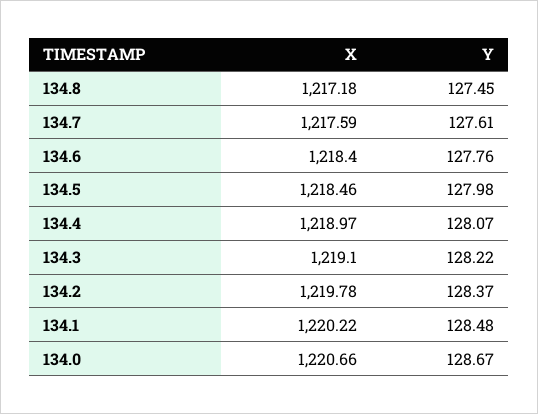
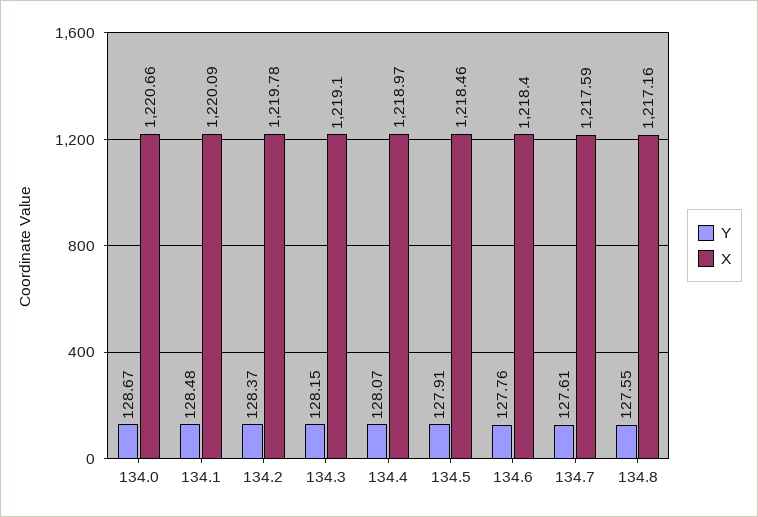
  {
    "X": {
-     "134.8": 1217.18,
+     "134.8": 1217.16,
      "134.7": 1217.59,
      "134.6": 1218.4,
      "134.5": 1218.46,
      "134.4": 1218.97,
      "134.3": 1219.1,
      "134.2": 1219.78,
-     "134.1": 1220.22,
+     "134.1": 1220.09,
      "134.0": 1220.66
    },
    "Y": {
-     "134.8": 127.45,
+     "134.8": 127.55,
      "134.7": 127.61,
      "134.6": 127.76,
-     "134.5": 127.98,
+     "134.5": 127.91,
      "134.4": 128.07,
-     "134.3": 128.22,
+     "134.3": 128.15,
      "134.2": 128.37,
      "134.1": 128.48,
      "134.0": 128.67
    }
  }

